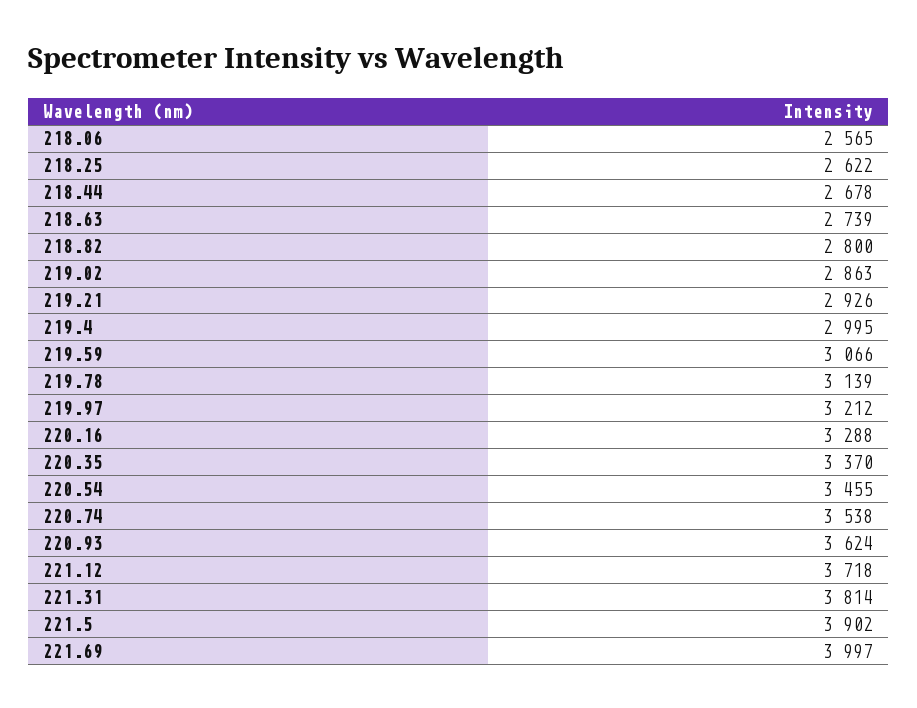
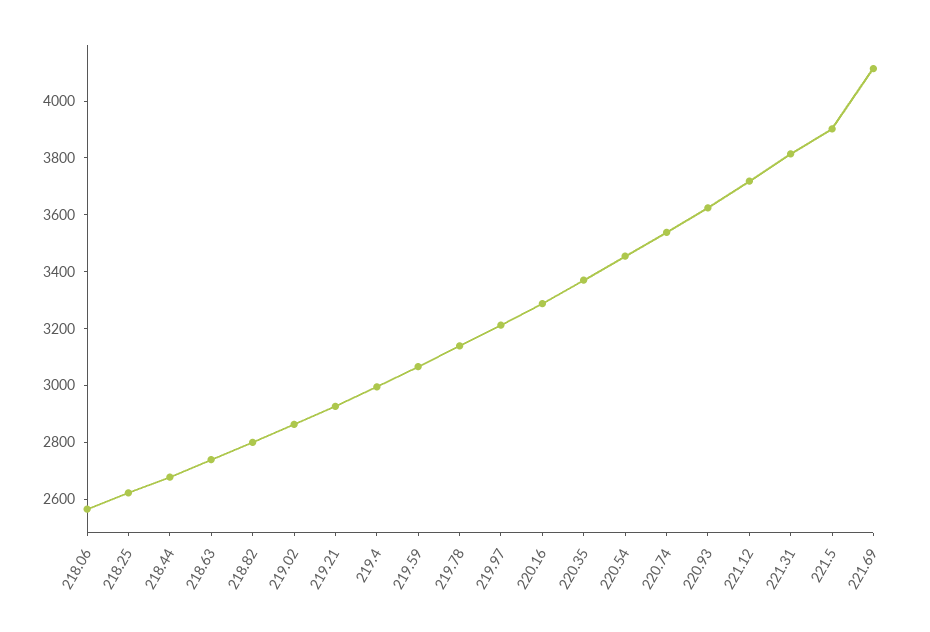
  {
    "218.06": 2565,
    "218.25": 2622,
    "218.44": 2678,
    "218.63": 2739,
    "218.82": 2800,
    "219.02": 2863,
    "219.21": 2926,
    "219.4": 2995,
    "219.59": 3066,
    "219.78": 3139,
    "219.97": 3212,
    "220.16": 3288,
    "220.35": 3370,
    "220.54": 3455,
    "220.74": 3538,
    "220.93": 3624,
    "221.12": 3718,
    "221.31": 3814,
    "221.5": 3902,
-   "221.69": 3997
+   "221.69": 4100
  }

